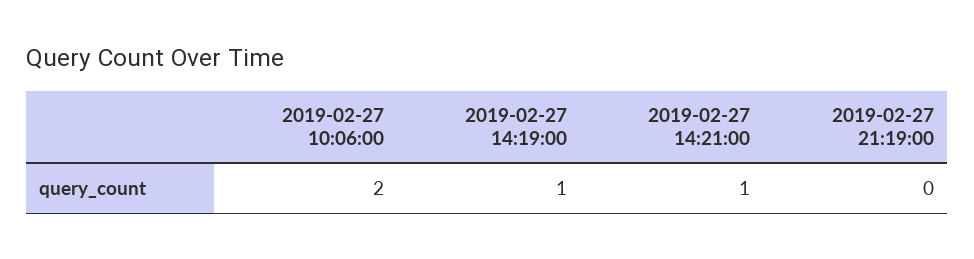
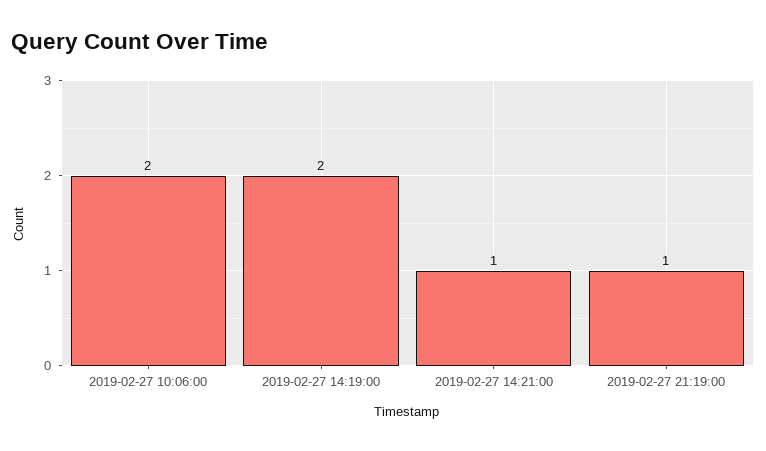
  {
    "2019-02-27 10:06:00": 2,
-   "2019-02-27 14:19:00": 1,
+   "2019-02-27 14:19:00": 2,
    "2019-02-27 14:21:00": 1,
-   "2019-02-27 21:19:00": 0
+   "2019-02-27 21:19:00": 1
  }

